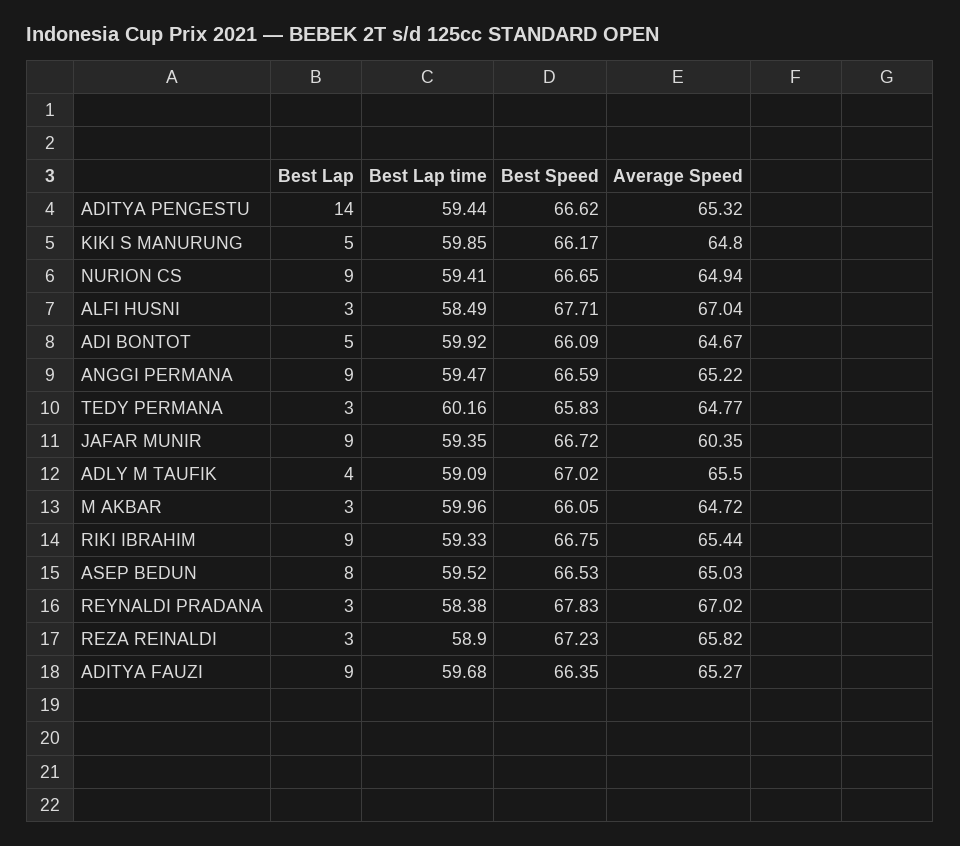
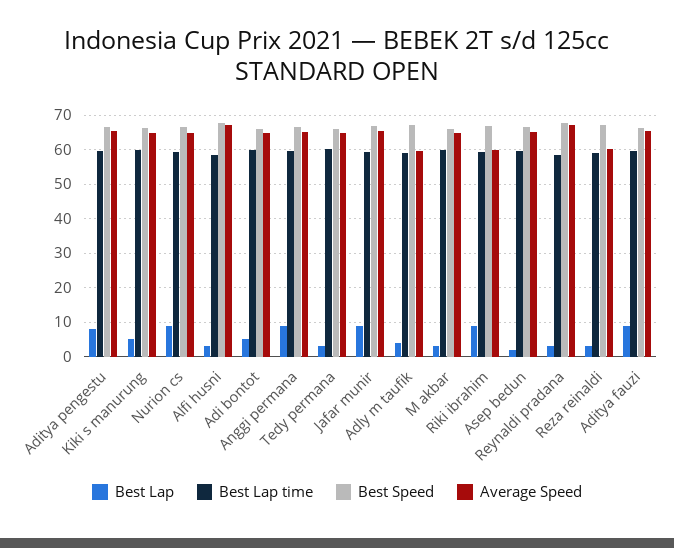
  {
    "Best Lap": {
-     "ADITYA PENGESTU": 14,
+     "ADITYA PENGESTU": 8,
      "KIKI S MANURUNG": 5,
      "NURION CS": 9,
      "ALFI HUSNI": 3,
      "ADI BONTOT": 5,
      "ANGGI PERMANA": 9,
      "TEDY PERMANA": 3,
      "JAFAR MUNIR": 9,
      "ADLY M TAUFIK": 4,
      "M AKBAR": 3,
      "RIKI IBRAHIM": 9,
-     "ASEP BEDUN": 8,
+     "ASEP BEDUN": 2,
      "REYNALDI PRADANA": 3,
      "REZA REINALDI": 3,
      "ADITYA FAUZI": 9
    },
    "Best Lap time": {
      "ADITYA PENGESTU": 59.44,
      "KIKI S MANURUNG": 59.85,
      "NURION CS": 59.41,
      "ALFI HUSNI": 58.49,
      "ADI BONTOT": 59.92,
      "ANGGI PERMANA": 59.47,
      "TEDY PERMANA": 60.16,
      "JAFAR MUNIR": 59.35,
      "ADLY M TAUFIK": 59.09,
      "M AKBAR": 59.96,
      "RIKI IBRAHIM": 59.33,
      "ASEP BEDUN": 59.52,
      "REYNALDI PRADANA": 58.38,
      "REZA REINALDI": 58.9,
      "ADITYA FAUZI": 59.68
    },
    "Best Speed": {
      "ADITYA PENGESTU": 66.62,
      "KIKI S MANURUNG": 66.17,
      "NURION CS": 66.65,
      "ALFI HUSNI": 67.71,
      "ADI BONTOT": 66.09,
      "ANGGI PERMANA": 66.59,
      "TEDY PERMANA": 65.83,
      "JAFAR MUNIR": 66.72,
      "ADLY M TAUFIK": 67.02,
      "M AKBAR": 66.05,
      "RIKI IBRAHIM": 66.75,
      "ASEP BEDUN": 66.53,
      "REYNALDI PRADANA": 67.83,
      "REZA REINALDI": 67.23,
      "ADITYA FAUZI": 66.35
    },
    "Average Speed": {
      "ADITYA PENGESTU": 65.32,
      "KIKI S MANURUNG": 64.8,
      "NURION CS": 64.94,
      "ALFI HUSNI": 67.04,
      "ADI BONTOT": 64.67,
      "ANGGI PERMANA": 65.22,
      "TEDY PERMANA": 64.77,
-     "JAFAR MUNIR": 60.35,
+     "JAFAR MUNIR": 66,
-     "ADLY M TAUFIK": 65.5,
+     "ADLY M TAUFIK": 60,
      "M AKBAR": 64.72,
-     "RIKI IBRAHIM": 65.44,
+     "RIKI IBRAHIM": 60,
      "ASEP BEDUN": 65.03,
      "REYNALDI PRADANA": 67.02,
-     "REZA REINALDI": 65.82,
+     "REZA REINALDI": 60,
      "ADITYA FAUZI": 65.27
    }
  }

